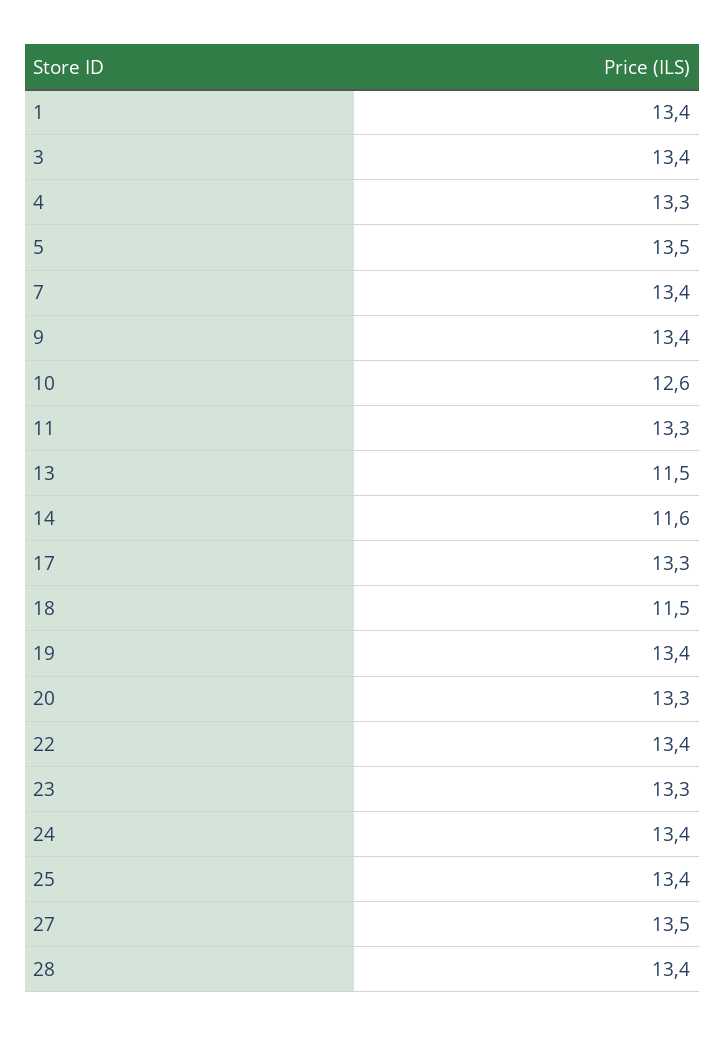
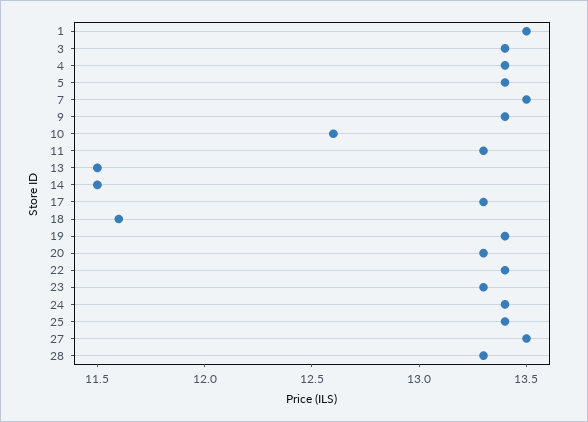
  {
-   "1": 13.4,
+   "1": 13.5,
    "3": 13.4,
-   "4": 13.3,
+   "4": 13.4,
-   "5": 13.5,
+   "5": 13.4,
-   "7": 13.4,
+   "7": 13.5,
    "9": 13.4,
    "10": 12.6,
    "11": 13.3,
    "13": 11.5,
-   "14": 11.6,
+   "14": 11.5,
    "17": 13.3,
-   "18": 11.5,
+   "18": 11.6,
    "19": 13.4,
    "20": 13.3,
    "22": 13.4,
    "23": 13.3,
    "24": 13.4,
    "25": 13.4,
    "27": 13.5,
-   "28": 13.4
+   "28": 13.3
  }

